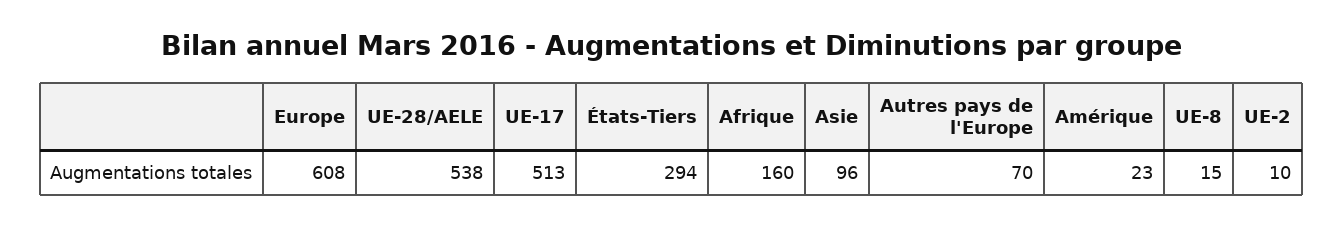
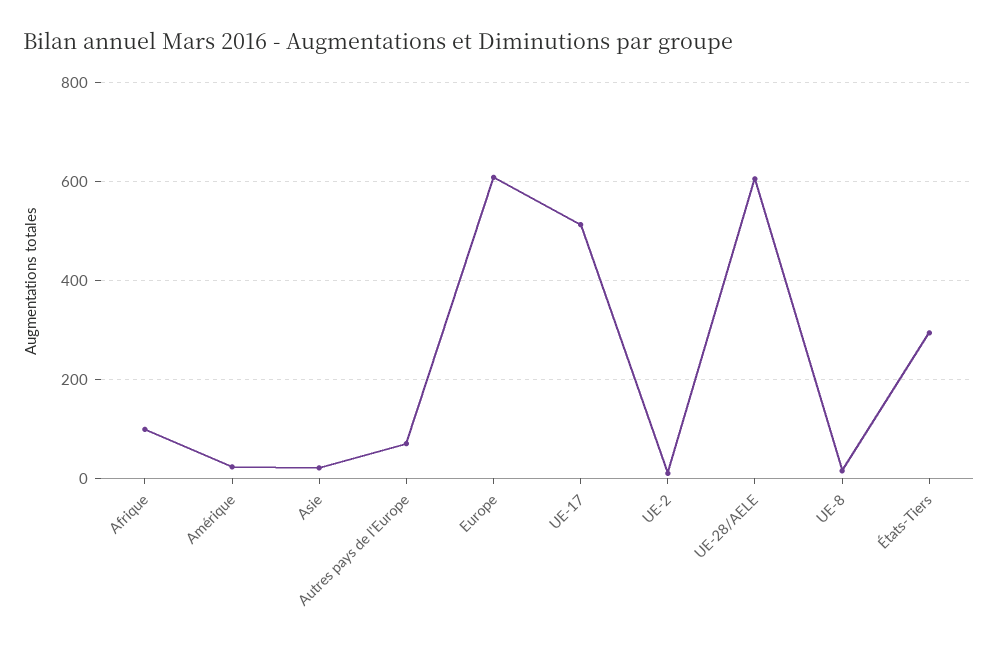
  {
    "Europe": 608,
-   "UE-28/AELE": 538,
+   "UE-28/AELE": 600,
    "UE-17": 513,
    "États-Tiers": 294,
-   "Afrique": 160,
+   "Afrique": 100,
-   "Asie": 96,
+   "Asie": 20,
    "Autres pays de l'Europe": 70,
    "Amérique": 23,
    "UE-8": 15,
    "UE-2": 10
  }

